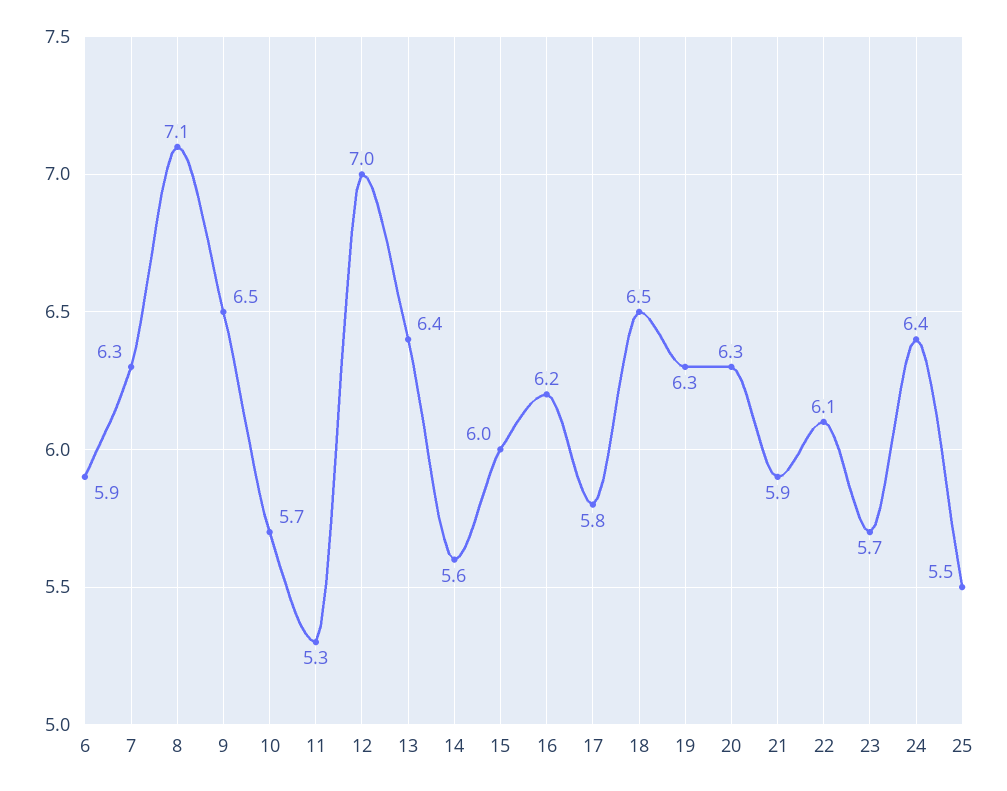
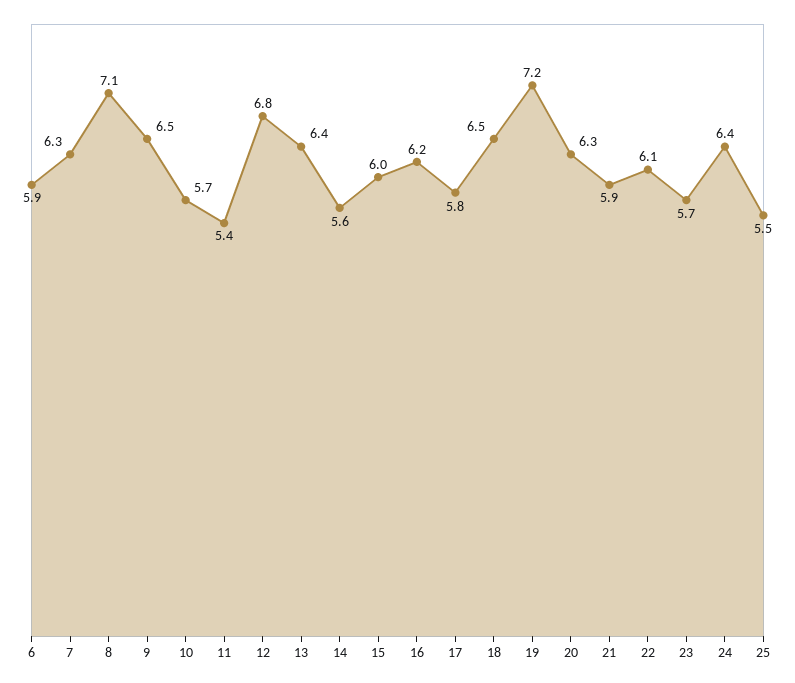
  {
    "6": 5.9,
    "7": 6.3,
    "8": 7.1,
    "9": 6.5,
    "10": 5.7,
-   "11": 5.3,
+   "11": 5.4,
-   "12": 7,
+   "12": 6.8,
    "13": 6.4,
    "14": 5.6,
    "15": 6,
    "16": 6.2,
    "17": 5.8,
    "18": 6.5,
-   "19": 6.3,
+   "19": 7.2,
    "20": 6.3,
    "21": 5.9,
    "22": 6.1,
    "23": 5.7,
    "24": 6.4,
    "25": 5.5
  }

